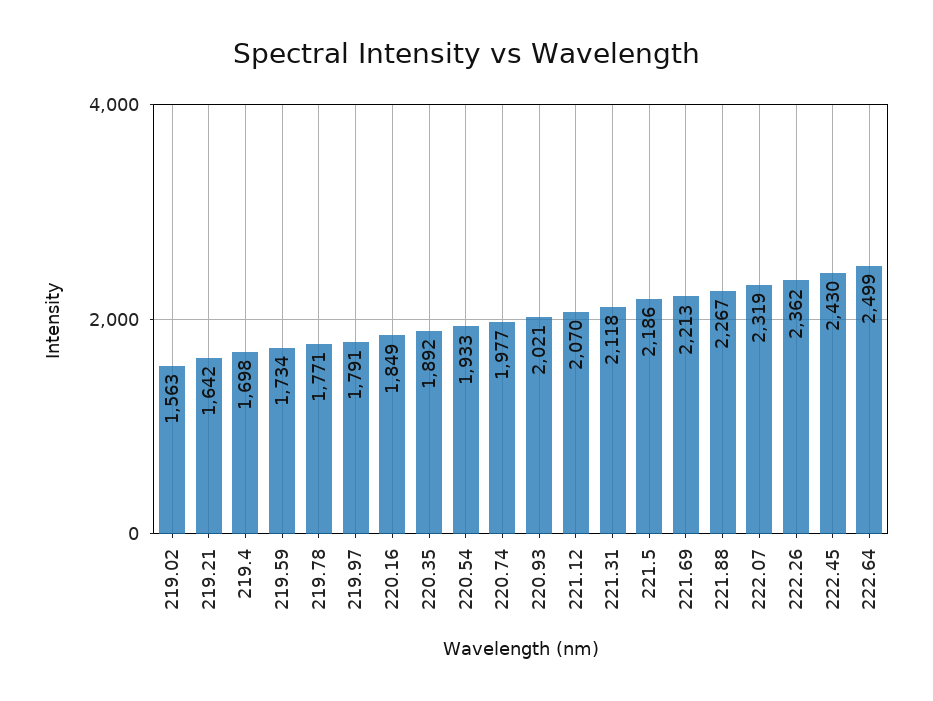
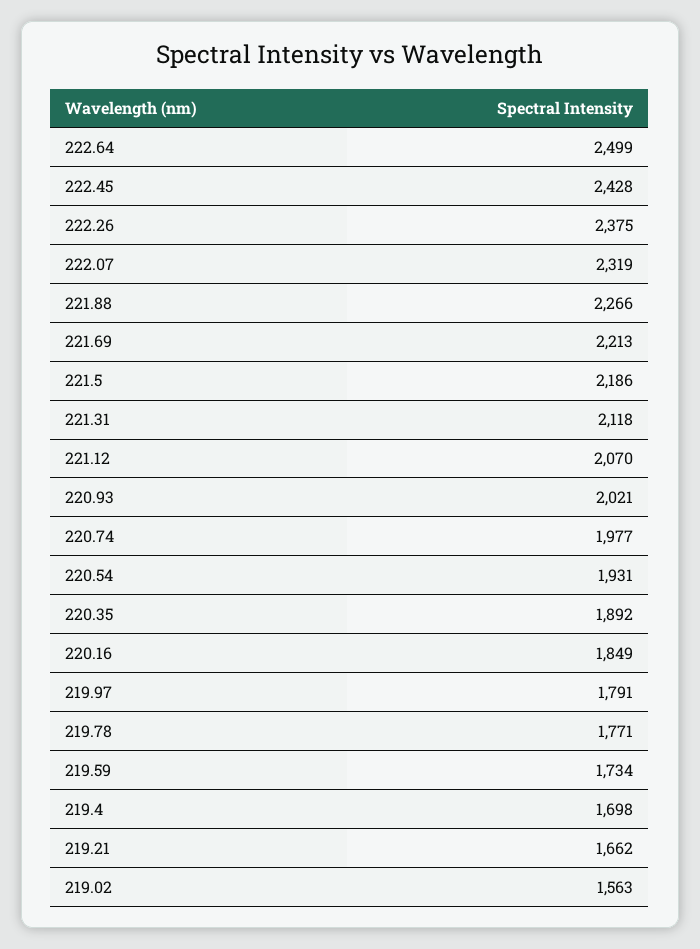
  {
    "219.02": 1563,
-   "219.21": 1642,
+   "219.21": 1662,
    "219.4": 1698,
    "219.59": 1734,
    "219.78": 1771,
    "219.97": 1791,
    "220.16": 1849,
    "220.35": 1892,
-   "220.54": 1933,
+   "220.54": 1931,
    "220.74": 1977,
    "220.93": 2021,
    "221.12": 2070,
    "221.31": 2118,
    "221.5": 2186,
    "221.69": 2213,
-   "221.88": 2267,
+   "221.88": 2266,
    "222.07": 2319,
-   "222.26": 2362,
+   "222.26": 2375,
-   "222.45": 2430,
+   "222.45": 2428,
    "222.64": 2499
  }

